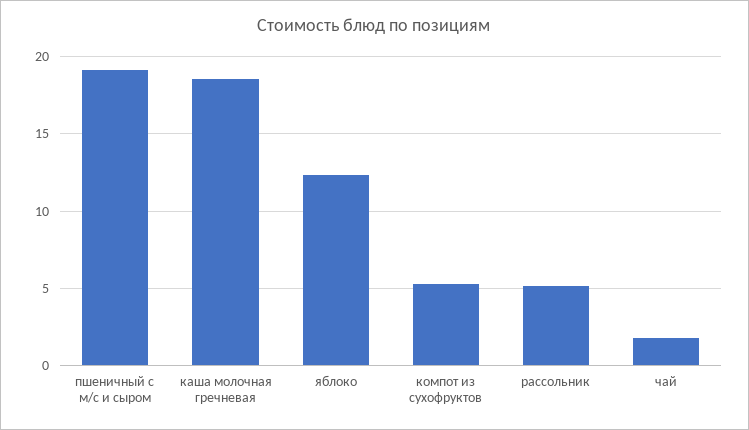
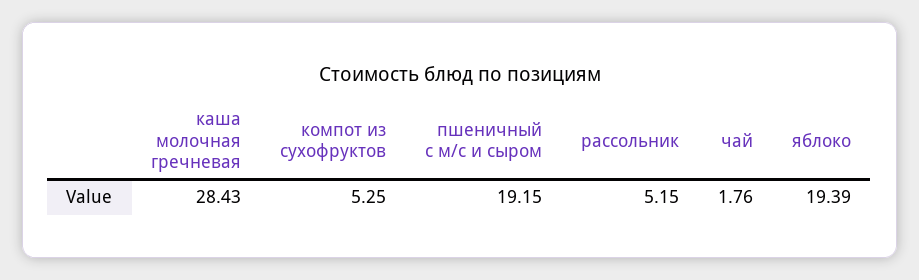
  {
    "пшеничный с м/с и сыром": 19.15,
-   "каша молочная гречневая": 18.5,
+   "каша молочная гречневая": 28.43,
-   "яблоко": 12.5,
+   "яблоко": 19.39,
    "компот из сухофруктов": 5.25,
    "рассольник": 5.15,
    "чай": 1.76
  }

